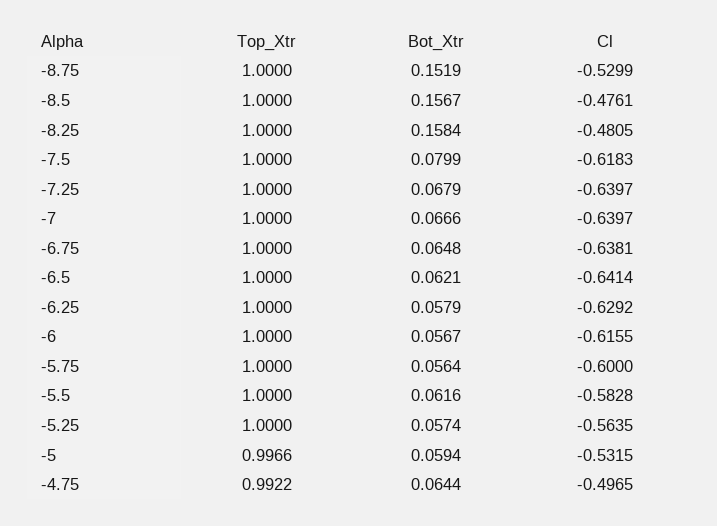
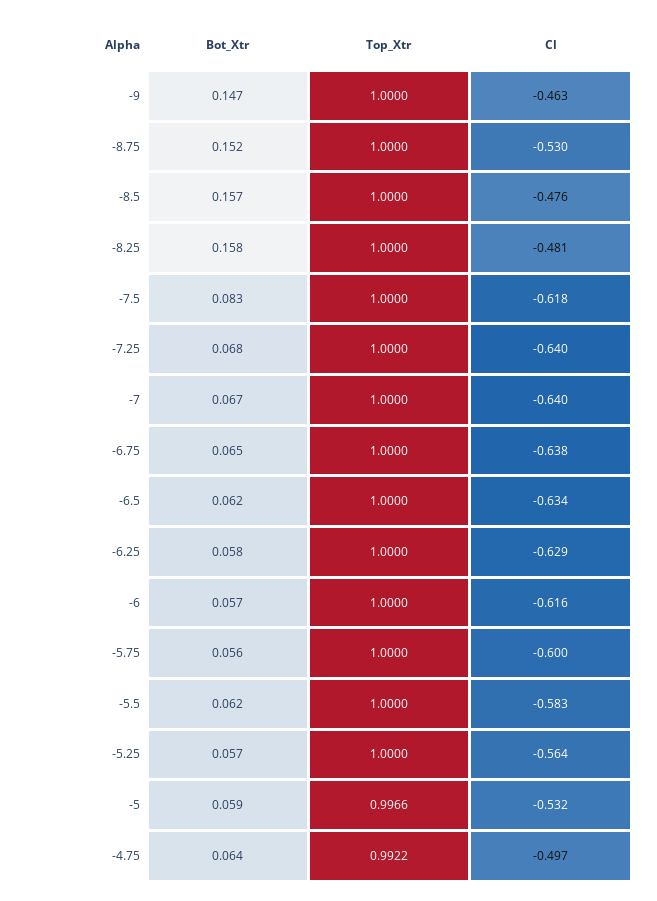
  {
    "Top_Xtr": {
      "-8.75": 1,
      "-8.5": 1,
      "-8.25": 1,
      "-7.5": 1,
      "-7.25": 1,
      "-7": 1,
      "-6.75": 1,
      "-6.5": 1,
      "-6.25": 1,
      "-6": 1,
      "-5.75": 1,
      "-5.5": 1,
      "-5.25": 1,
      "-5": 0.9966,
-     "-4.75": 0.9922
+     "-4.75": 0.9922,
+     "-9": 1
    },
    "Bot_Xtr": {
      "-8.75": 0.1519,
      "-8.5": 0.1567,
      "-8.25": 0.1584,
-     "-7.5": 0.0799,
+     "-7.5": 0.083,
      "-7.25": 0.0679,
      "-7": 0.0666,
      "-6.75": 0.0648,
      "-6.5": 0.0621,
      "-6.25": 0.0579,
      "-6": 0.0567,
      "-5.75": 0.0564,
      "-5.5": 0.0616,
      "-5.25": 0.0574,
      "-5": 0.0594,
-     "-4.75": 0.0644
+     "-4.75": 0.0644,
+     "-9": 0.147
    },
    "Cl": {
      "-8.75": -0.5299,
      "-8.5": -0.4761,
      "-8.25": -0.4805,
      "-7.5": -0.6183,
      "-7.25": -0.6397,
      "-7": -0.6397,
      "-6.75": -0.6381,
-     "-6.5": -0.6414,
+     "-6.5": -0.634,
      "-6.25": -0.6292,
      "-6": -0.6155,
      "-5.75": -0.6,
      "-5.5": -0.5828,
      "-5.25": -0.5635,
      "-5": -0.5315,
-     "-4.75": -0.4965
+     "-4.75": -0.4965,
+     "-9": -0.463
    }
  }

